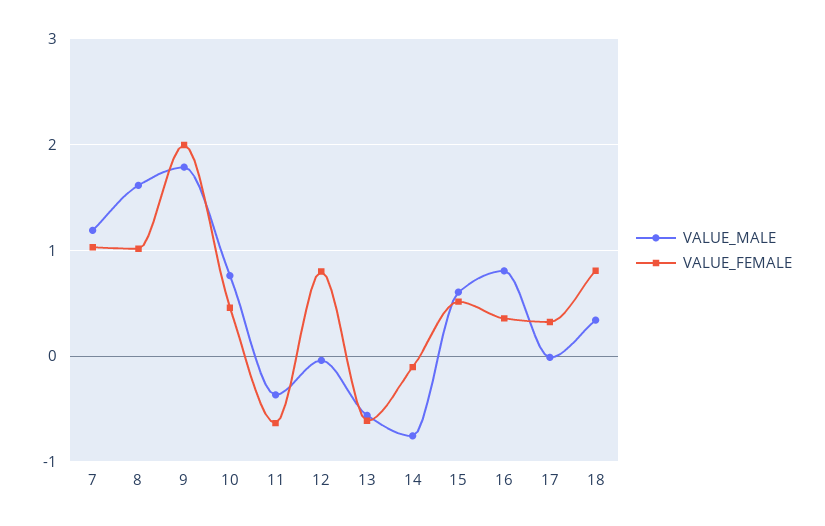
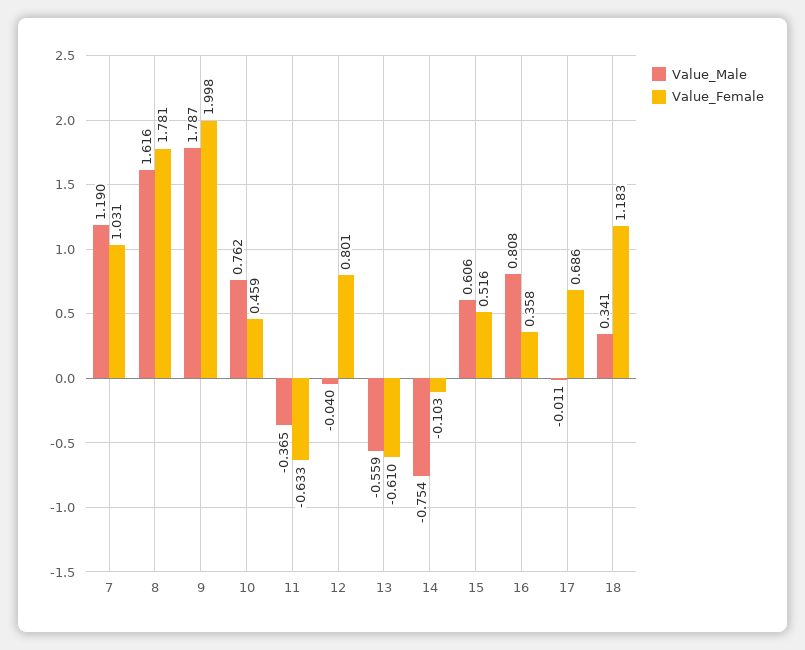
  {
    "VALUE_MALE": {
      "7": 1.19,
      "8": 1.616,
      "9": 1.787,
      "10": 0.762,
      "11": -0.365,
      "12": -0.04,
      "13": -0.559,
      "14": -0.754,
      "15": 0.606,
      "16": 0.808,
      "17": -0.011,
      "18": 0.341
    },
    "VALUE_FEMALE": {
      "7": 1.031,
-     "8": 1,
+     "8": 1.781,
      "9": 1.998,
      "10": 0.459,
      "11": -0.633,
      "12": 0.801,
      "13": -0.61,
      "14": -0.103,
      "15": 0.516,
      "16": 0.358,
-     "17": 0.3,
+     "17": 0.686,
-     "18": 0.8
+     "18": 1.183
    }
  }

